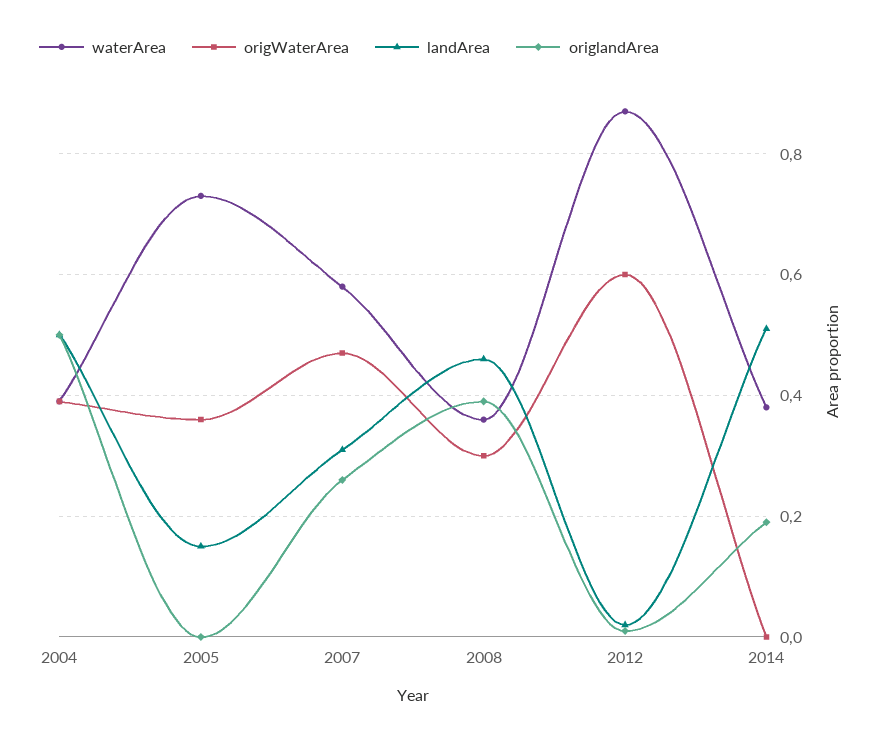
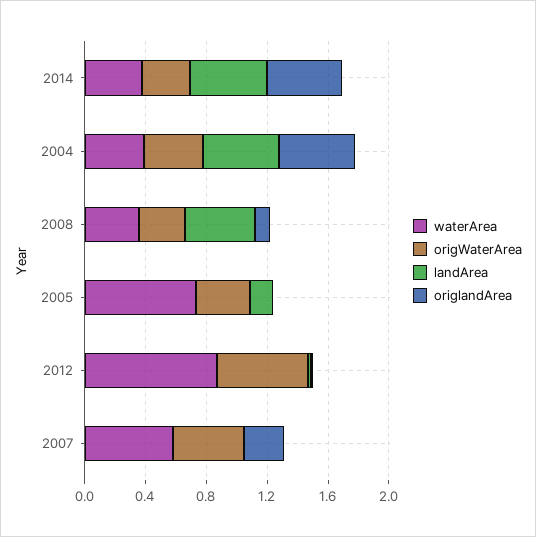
  {
    "waterArea": {
      "2004": 0.4,
      "2005": 0.75,
      "2007": 0.6,
      "2008": 0.35,
      "2012": 0.85,
      "2014": 0.4
    },
    "origWaterArea": {
      "2004": 0.4,
      "2005": 0.35,
      "2007": 0.45,
      "2008": 0.3,
      "2012": 0.6,
-     "2014": 0
+     "2014": 0.3
    },
    "landArea": {
      "2004": 0.5,
      "2005": 0.15,
-     "2007": 0.3,
+     "2007": 0,
      "2008": 0.45,
      "2012": 0,
      "2014": 0.5
    },
    "origlandArea": {
      "2004": 0.5,
      "2005": 0,
      "2007": 0.25,
-     "2008": 0.4,
+     "2008": 0.1,
      "2012": 0,
-     "2014": 0.2
+     "2014": 0.5
    }
  }

